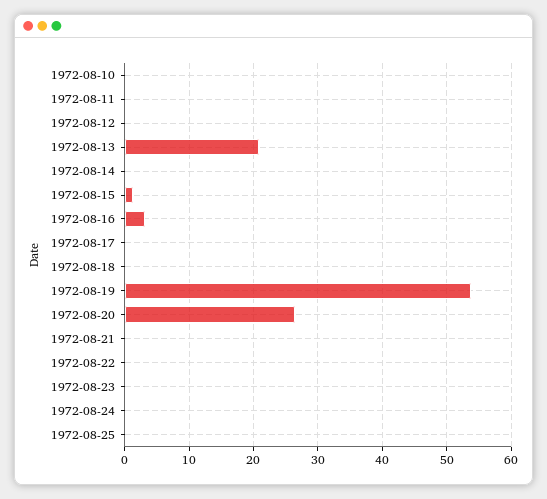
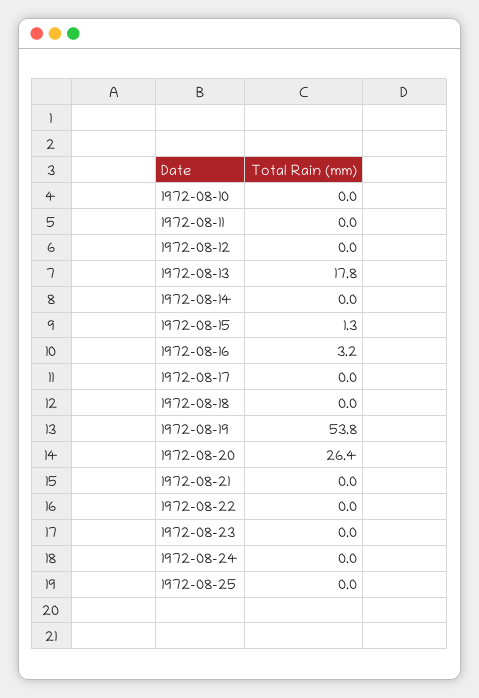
  {
    "1972-08-10": 0,
    "1972-08-11": 0,
    "1972-08-12": 0,
-   "1972-08-13": 21,
+   "1972-08-13": 17.8,
    "1972-08-14": 0,
    "1972-08-15": 1.3,
    "1972-08-16": 3.2,
    "1972-08-17": 0,
    "1972-08-18": 0,
    "1972-08-19": 53.8,
    "1972-08-20": 26.4,
    "1972-08-21": 0,
    "1972-08-22": 0,
    "1972-08-23": 0,
    "1972-08-24": 0,
    "1972-08-25": 0
  }

